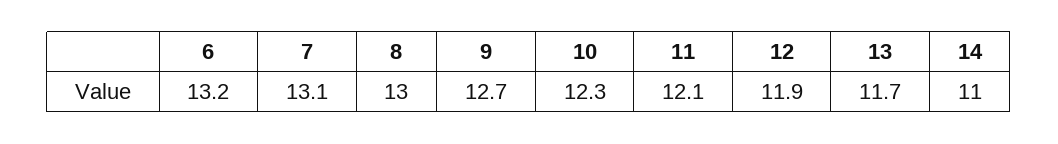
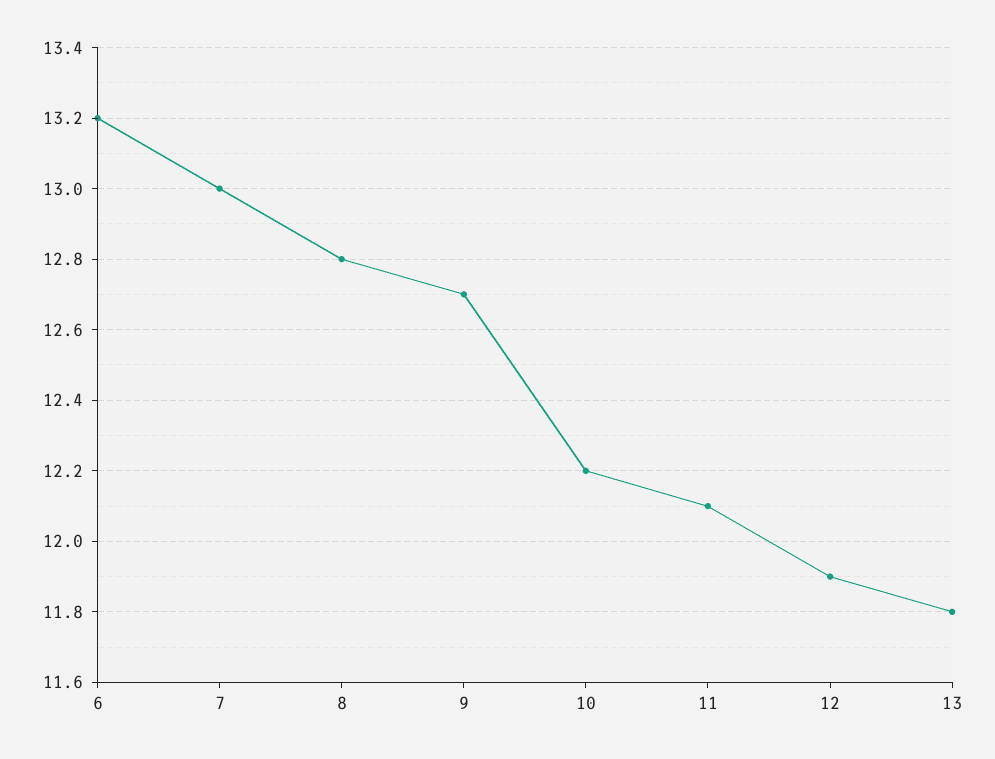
  {
    "6": 13.2,
-   "7": 13.1,
+   "7": 13,
-   "8": 13,
+   "8": 12.8,
    "9": 12.7,
-   "10": 12.3,
+   "10": 12.2,
    "11": 12.1,
    "12": 11.9,
-   "13": 11.7,
+   "13": 11.8
-   "14": 11
  }

